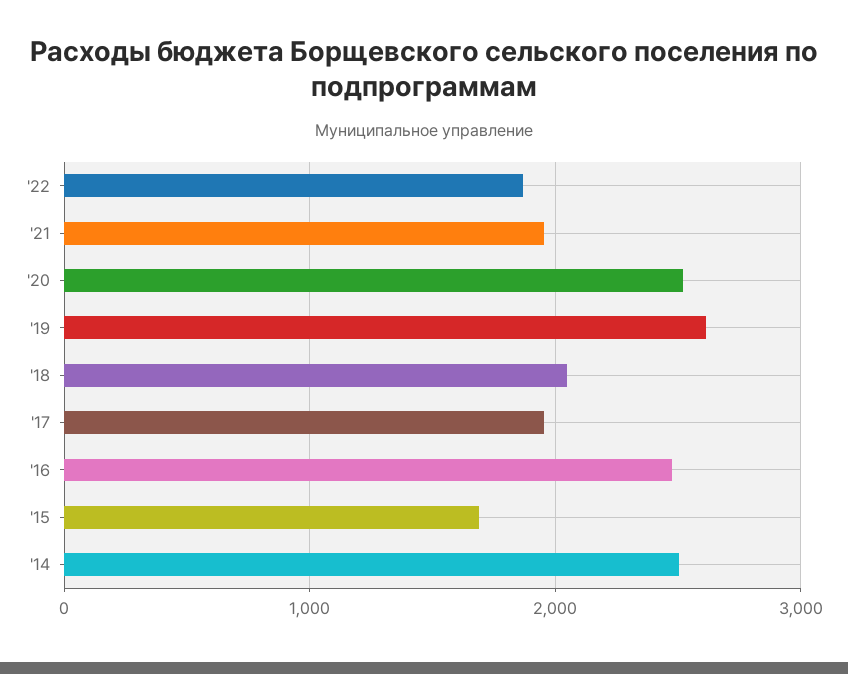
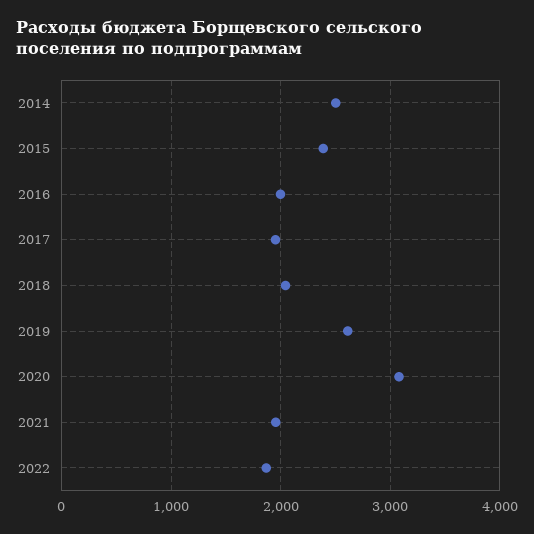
  {
    "'22": 1900,
    "'21": 2000,
-   "'20": 2500,
+   "'20": 3100,
    "'19": 2600,
    "'18": 2000,
    "'17": 2000,
-   "'16": 2500,
+   "'16": 2000,
-   "'15": 1700,
+   "'15": 2400,
    "'14": 2500
  }

